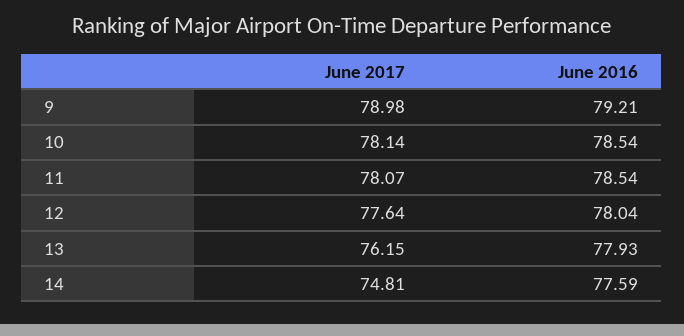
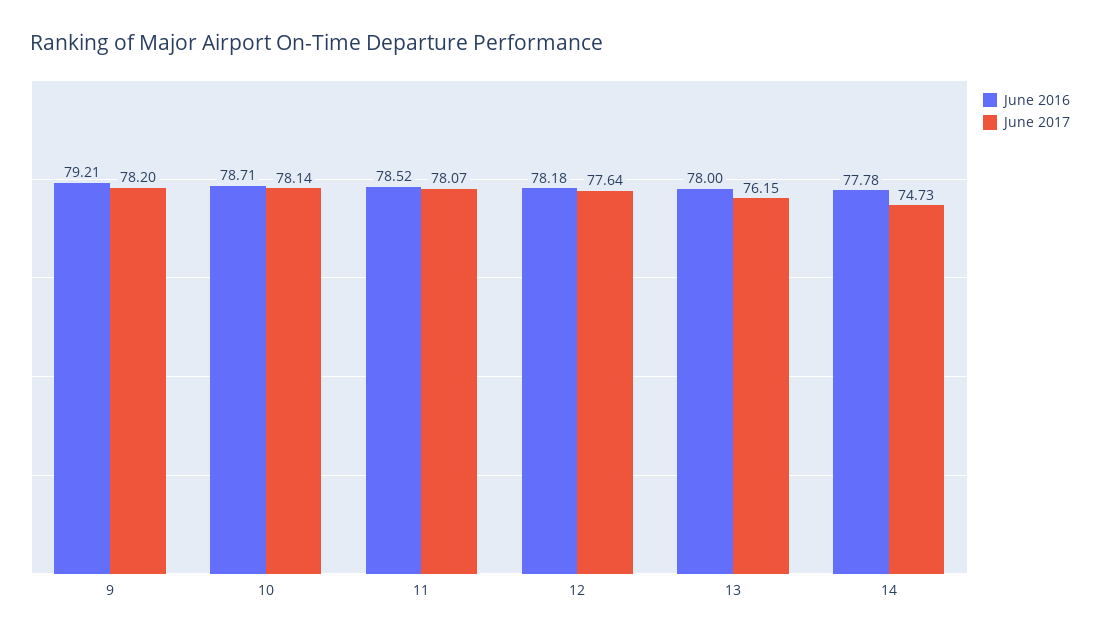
  {
    "June 2017": {
-     "9": 78.98,
+     "9": 78.2,
      "10": 78.14,
      "11": 78.07,
      "12": 77.64,
      "13": 76.15,
-     "14": 74.81
+     "14": 74.73
    },
    "June 2016": {
      "9": 79.21,
-     "10": 78.54,
+     "10": 78.71,
-     "11": 78.54,
+     "11": 78.52,
-     "12": 78.04,
+     "12": 78.18,
-     "13": 77.93,
+     "13": 78,
-     "14": 77.59
+     "14": 77.78
    }
  }

